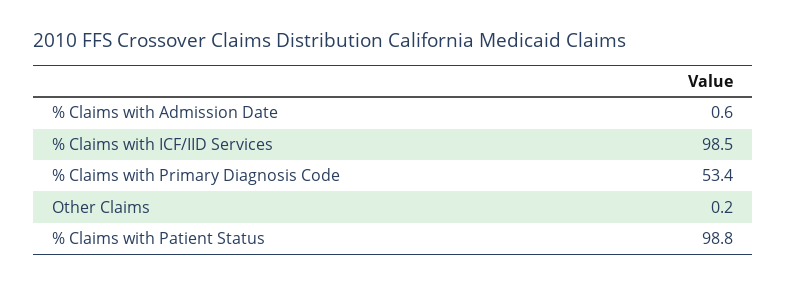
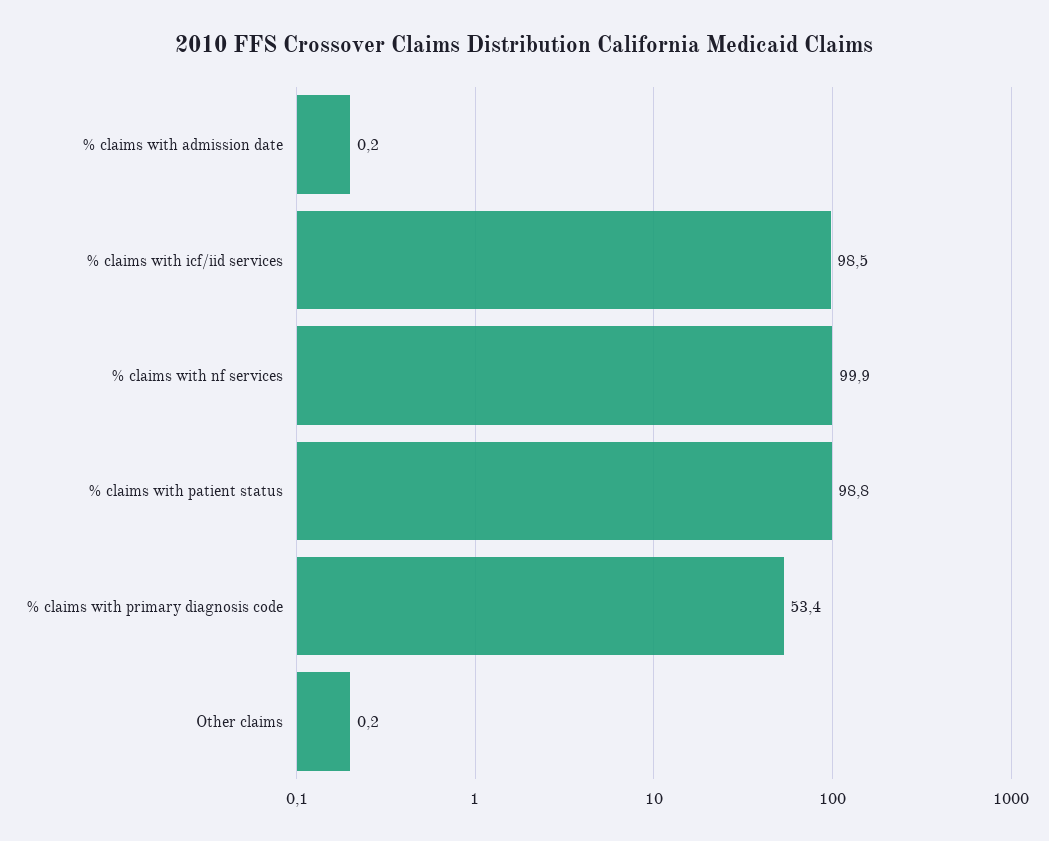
  {
-   "% Claims with Admission Date": 0.6,
+   "% Claims with Admission Date": 0.2,
    "% Claims with ICF/IID Services": 98.5,
    "% Claims with Primary Diagnosis Code": 53.4,
    "Other Claims": 0.2,
-   "% Claims with Patient Status": 98.8
+   "% Claims with Patient Status": 98.8,
+   "% claims with nf services": 99.9
  }

